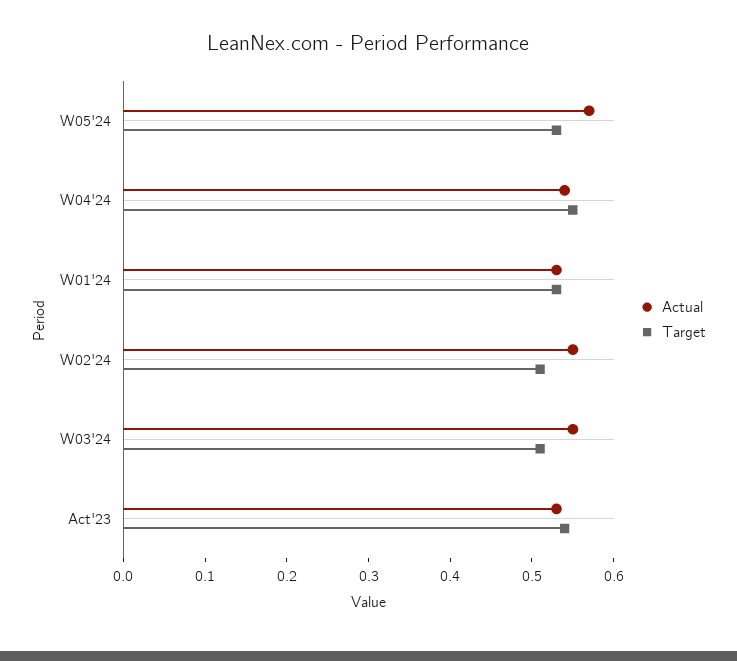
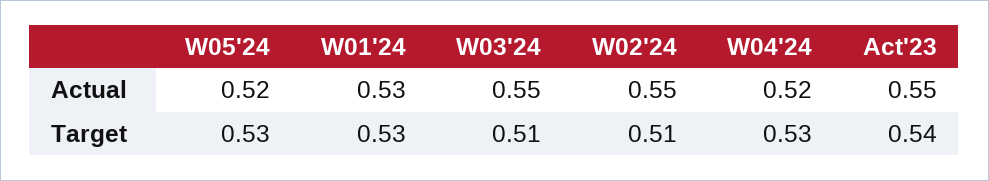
  {
    "Actual": {
-     "W05'24": 0.57,
+     "W05'24": 0.52,
-     "W04'24": 0.54,
+     "W04'24": 0.52,
      "W01'24": 0.53,
      "W02'24": 0.55,
      "W03'24": 0.55,
-     "Act'23": 0.53
+     "Act'23": 0.55
    },
    "Target": {
      "W05'24": 0.53,
-     "W04'24": 0.55,
+     "W04'24": 0.53,
      "W01'24": 0.53,
      "W02'24": 0.51,
      "W03'24": 0.51,
      "Act'23": 0.54
    }
  }

